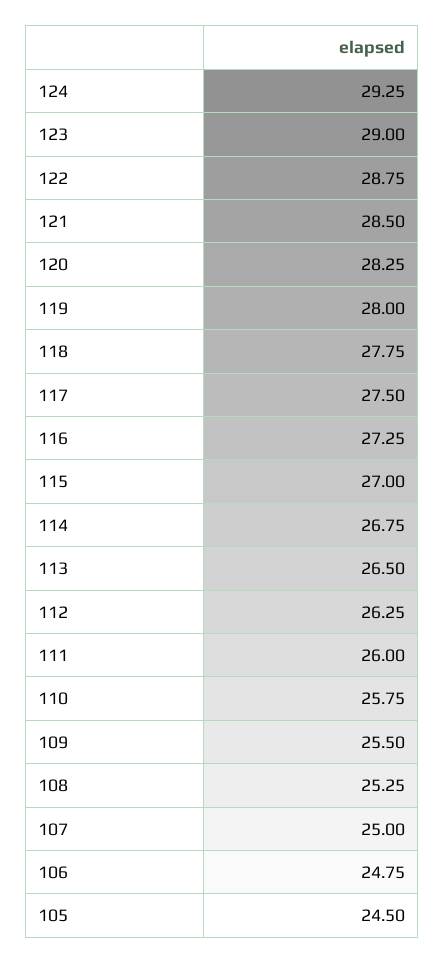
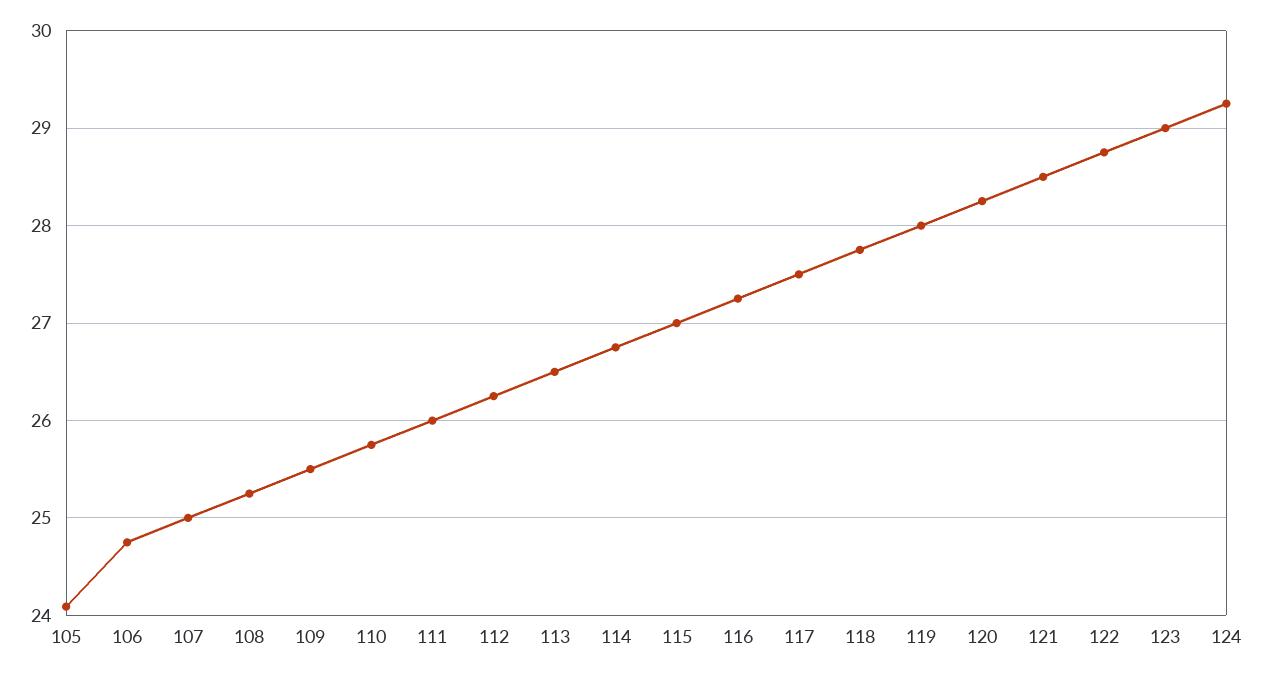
  {
    "124": 29.25,
    "123": 29,
    "122": 28.75,
    "121": 28.5,
    "120": 28.25,
    "119": 28,
    "118": 27.75,
    "117": 27.5,
    "116": 27.25,
    "115": 27,
    "114": 26.75,
    "113": 26.5,
    "112": 26.25,
    "111": 26,
    "110": 25.75,
    "109": 25.5,
    "108": 25.25,
    "107": 25,
    "106": 24.75,
-   "105": 24.5
+   "105": 24.1
  }

